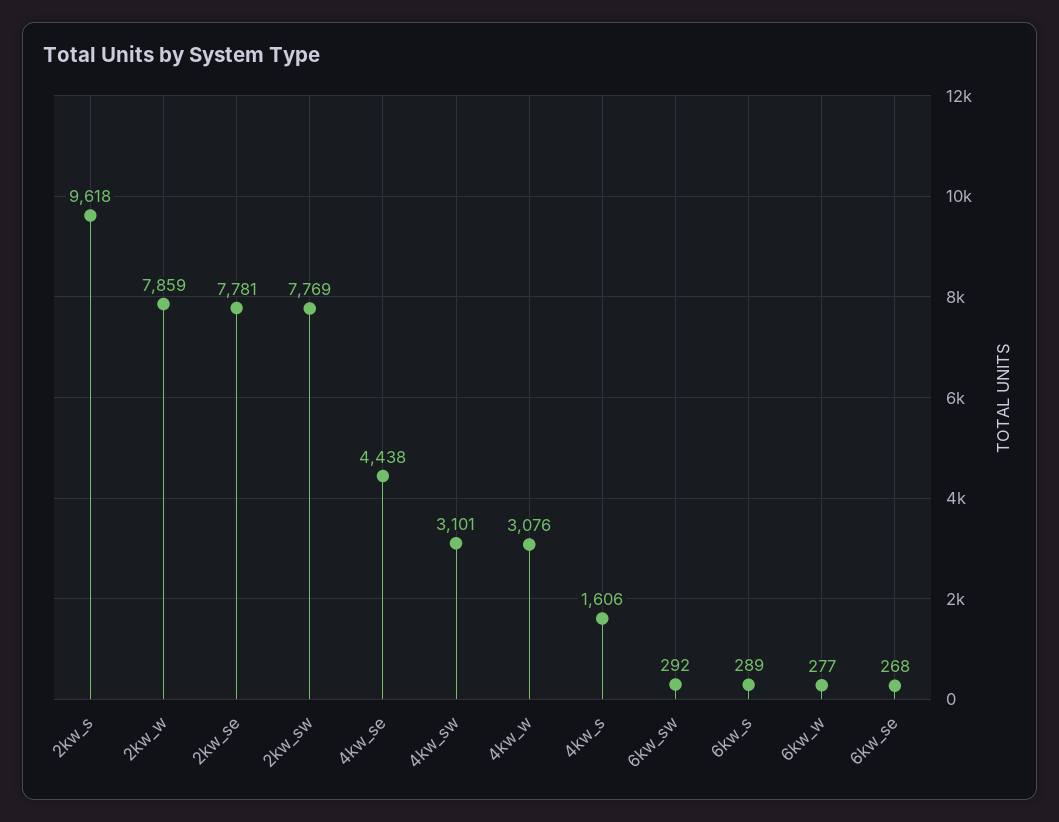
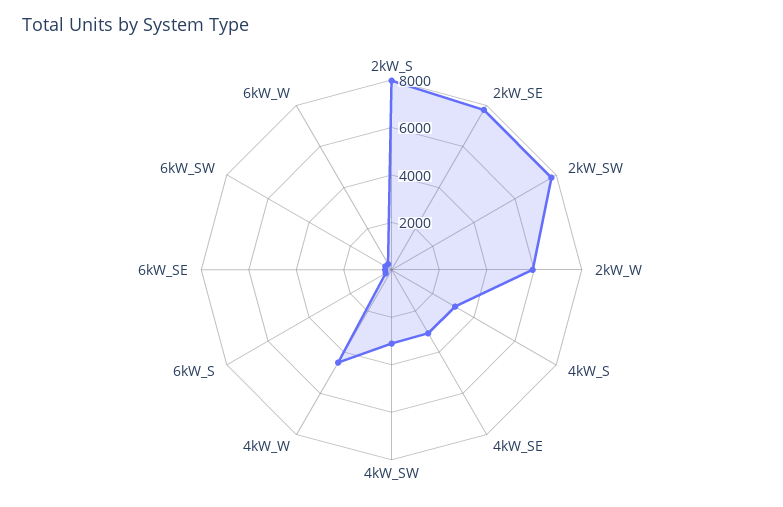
  {
-   "2kw_s": 9618,
+   "2kw_s": 8000,
-   "2kw_w": 7859,
+   "2kw_w": 6000,
    "2kw_se": 7781,
    "2kw_sw": 7769,
-   "4kw_se": 4438,
+   "4kw_se": 3000,
    "4kw_sw": 3101,
-   "4kw_w": 3076,
+   "4kw_w": 4500,
-   "4kw_s": 1606,
+   "4kw_s": 3000,
    "6kw_sw": 292,
    "6kw_s": 289,
    "6kw_w": 277,
    "6kw_se": 268
  }

